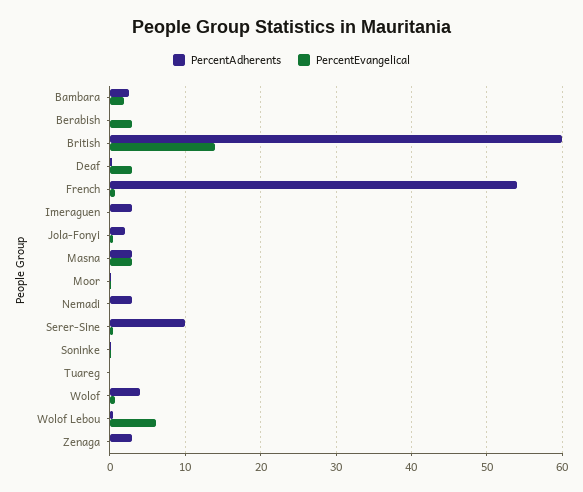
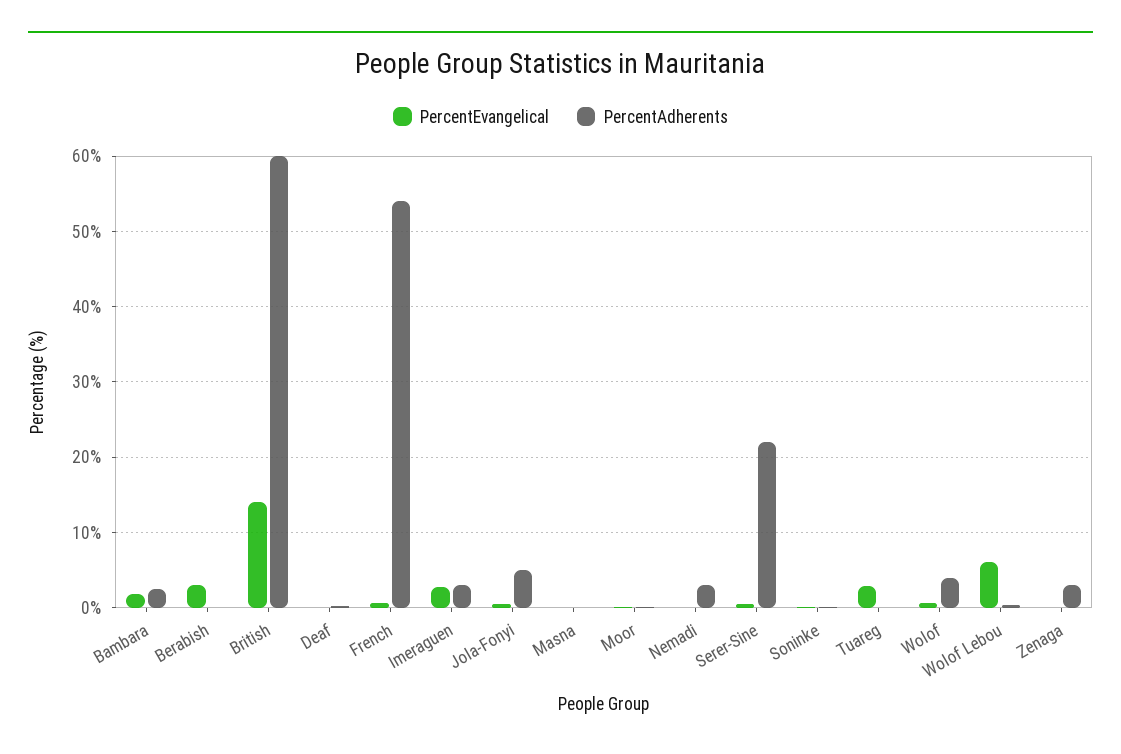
  {
    "PercentAdherents": {
      "Bambara": 3,
      "Berabish": 0,
      "British": 60,
      "Deaf": 0,
      "French": 54,
      "Imeraguen": 3,
-     "Jola-Fonyi": 2,
+     "Jola-Fonyi": 5,
-     "Masna": 3,
+     "Masna": 0,
      "Moor": 0,
      "Nemadi": 3,
-     "Serer-Sine": 10,
+     "Serer-Sine": 22,
      "Soninke": 0,
      "Tuareg": 0,
      "Wolof": 4,
      "Wolof Lebou": 0,
      "Zenaga": 3
    },
    "PercentEvangelical": {
      "Bambara": 2,
      "Berabish": 3,
      "British": 14,
-     "Deaf": 3,
+     "Deaf": 0,
      "French": 1,
-     "Imeraguen": 0,
+     "Imeraguen": 3,
      "Jola-Fonyi": 1,
-     "Masna": 3,
+     "Masna": 0,
      "Moor": 0,
      "Nemadi": 0,
      "Serer-Sine": 1,
      "Soninke": 0,
-     "Tuareg": 0,
+     "Tuareg": 3,
      "Wolof": 1,
      "Wolof Lebou": 6,
      "Zenaga": 0
    }
  }

